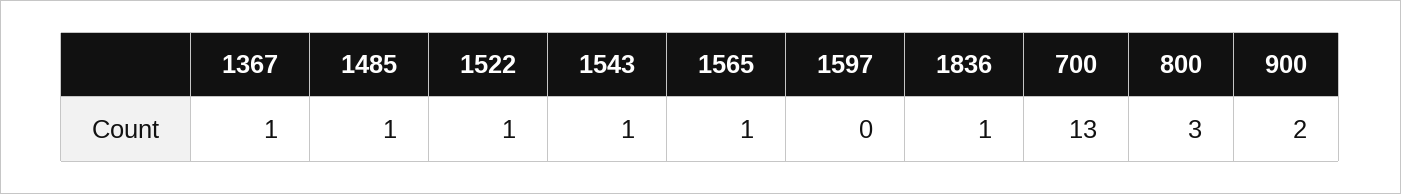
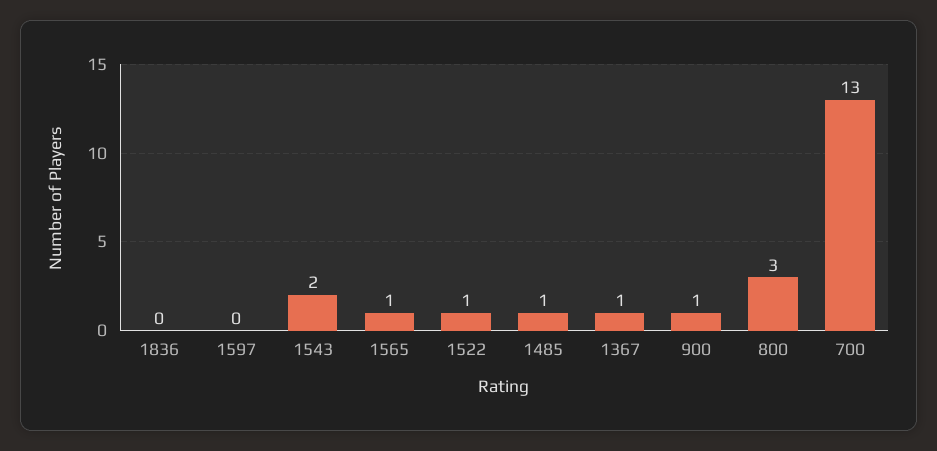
  {
    "1367": 1,
    "1485": 1,
    "1522": 1,
-   "1543": 1,
+   "1543": 2,
    "1565": 1,
    "1597": 0,
-   "1836": 1,
+   "1836": 0,
    "700": 13,
    "800": 3,
-   "900": 2
+   "900": 1
  }

